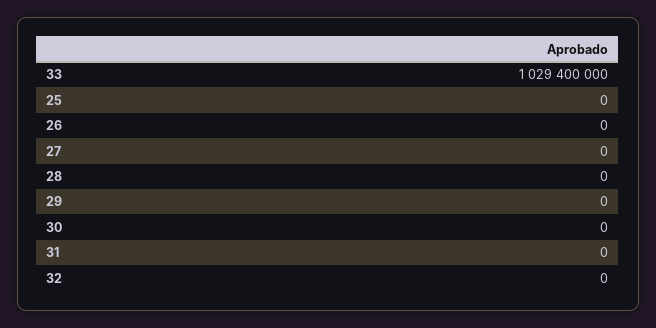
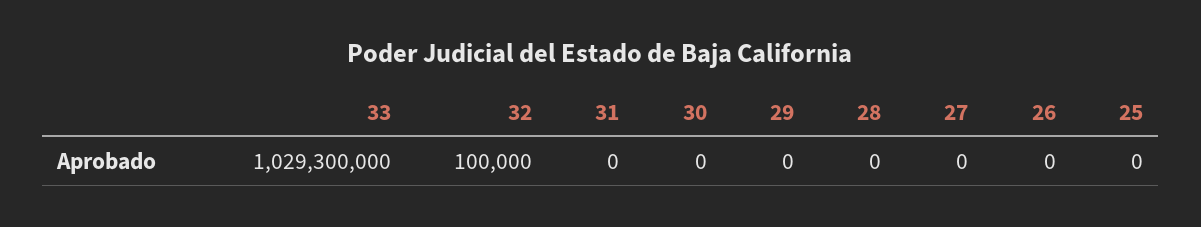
  {
-   "33": 1029400000,
+   "33": 1029300000,
    "25": 0,
    "26": 0,
    "27": 0,
    "28": 0,
    "29": 0,
    "30": 0,
    "31": 0,
-   "32": 0
+   "32": 100000
  }

